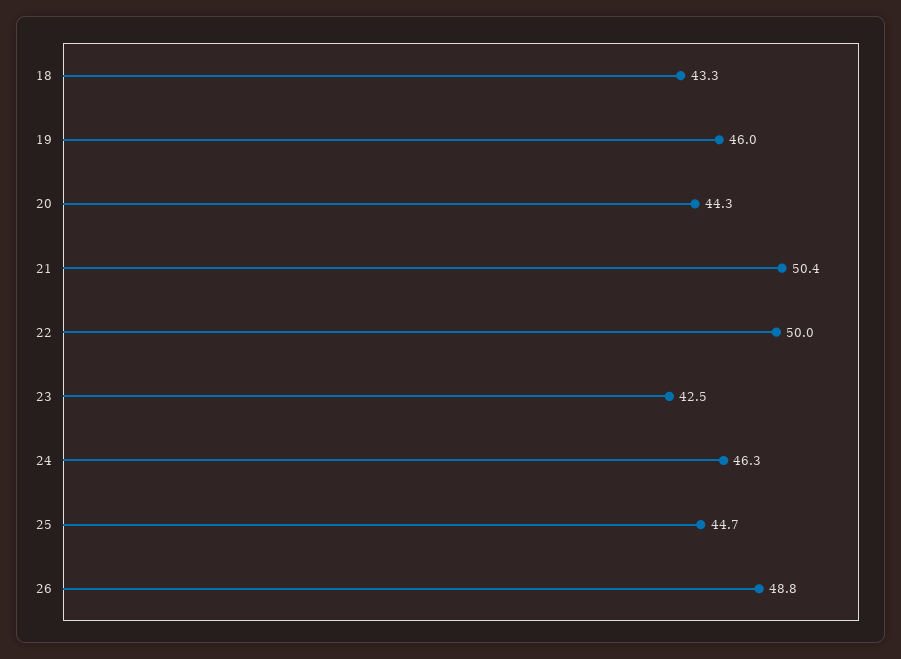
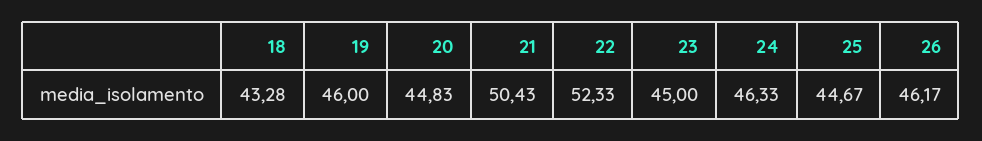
  {
    "18": 43.28,
    "19": 46,
-   "20": 44.3,
+   "20": 44.83,
    "21": 50.43,
-   "22": 50,
+   "22": 52.33,
-   "23": 42.5,
+   "23": 45,
    "24": 46.33,
    "25": 44.67,
-   "26": 48.8
+   "26": 46.17
  }

